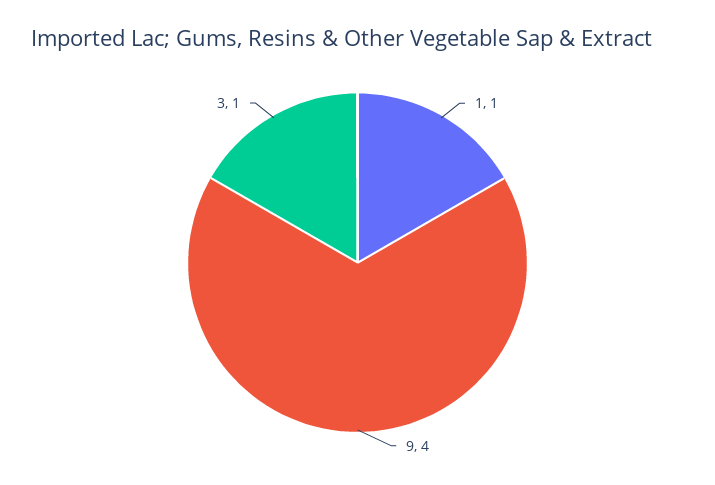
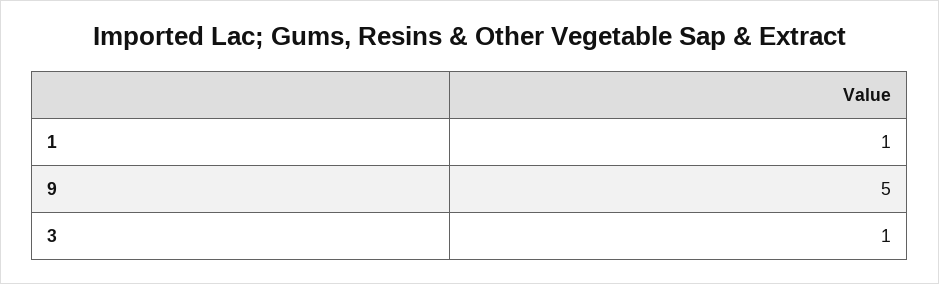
  {
    "1": 1,
-   "9": 4,
+   "9": 5,
    "3": 1
  }

